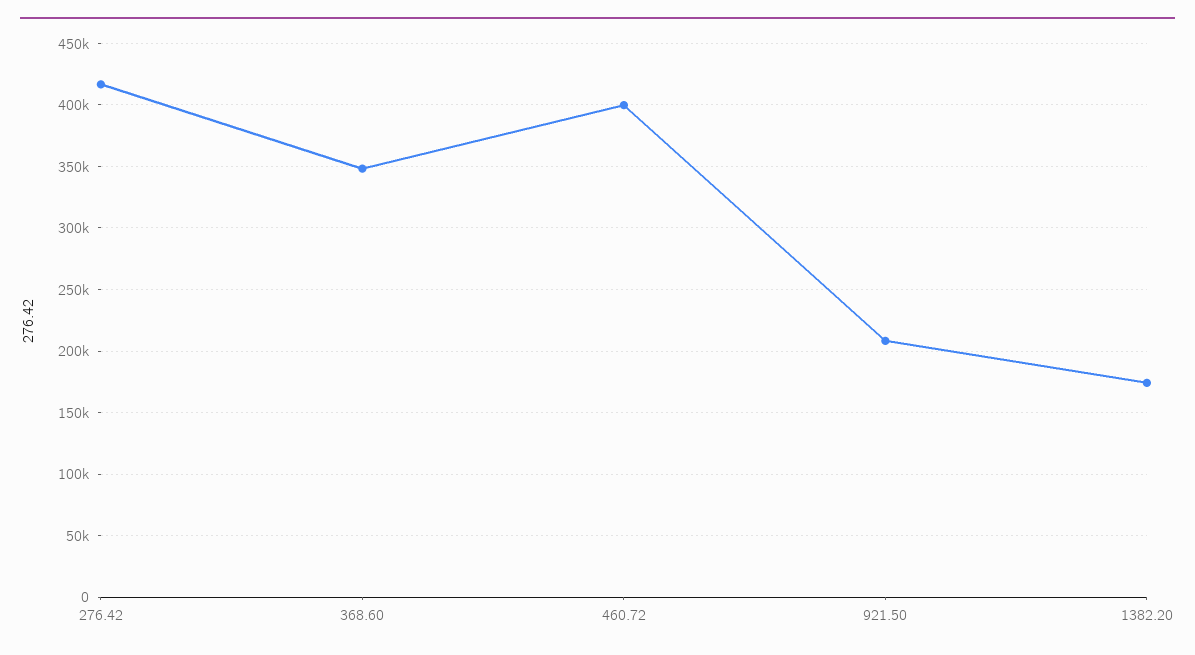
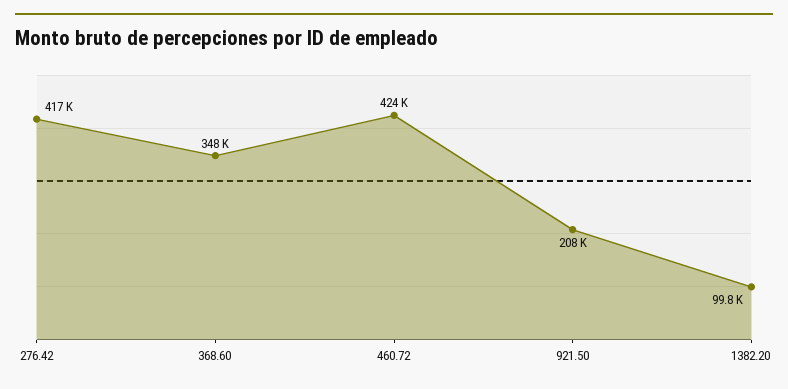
  {
    "276.42": 417000,
    "368.60": 348000,
-   "460.72": 400000,
+   "460.72": 424000,
    "921.50": 208000,
-   "1382.20": 175000
+   "1382.20": 99800
  }

